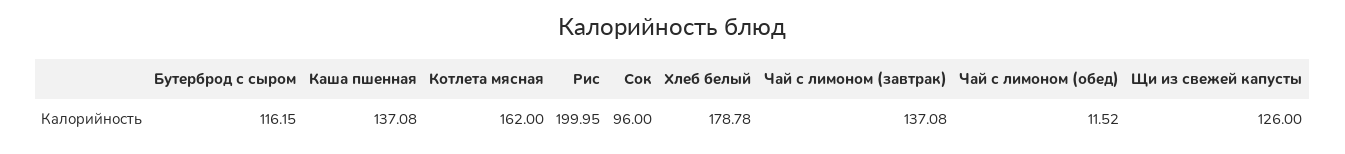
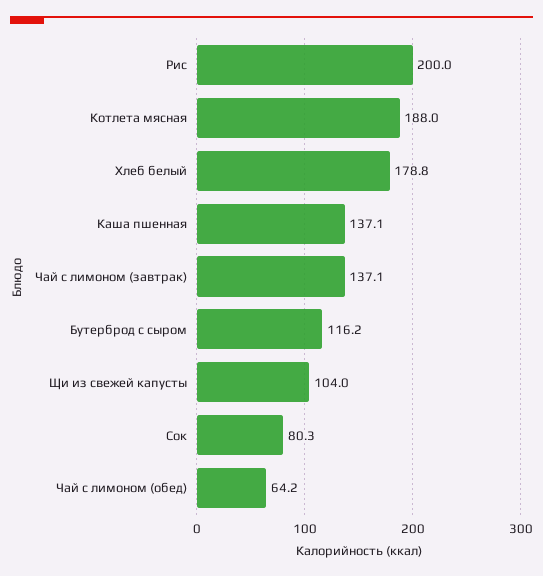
  {
    "Бутерброд с сыром": 116.15,
    "Каша пшенная": 137.08,
-   "Котлета мясная": 162,
+   "Котлета мясная": 188,
    "Рис": 199.95,
-   "Сок": 96,
+   "Сок": 80.3,
    "Хлеб белый": 178.78,
    "Чай с лимоном (завтрак)": 137.08,
-   "Чай с лимоном (обед)": 11.52,
+   "Чай с лимоном (обед)": 64.2,
-   "Щи из свежей капусты": 126
+   "Щи из свежей капусты": 104
  }

